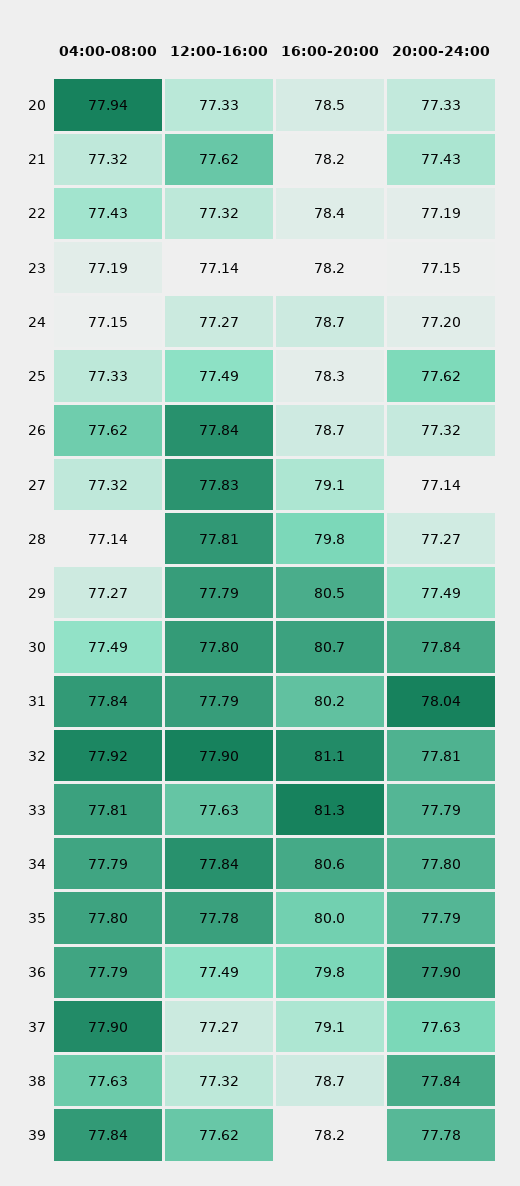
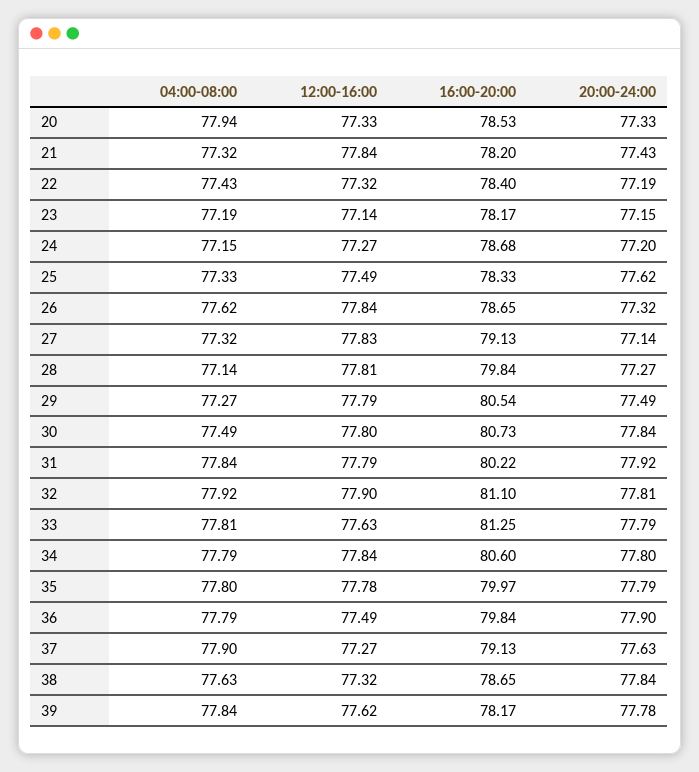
  {
    "04:00-08:00": {
      "20": 77.94,
      "21": 77.32,
      "22": 77.43,
      "23": 77.19,
      "24": 77.15,
      "25": 77.33,
      "26": 77.62,
      "27": 77.32,
      "28": 77.14,
      "29": 77.27,
      "30": 77.49,
      "31": 77.84,
      "32": 77.92,
      "33": 77.81,
      "34": 77.79,
      "35": 77.8,
      "36": 77.79,
      "37": 77.9,
      "38": 77.63,
      "39": 77.84
    },
    "12:00-16:00": {
      "20": 77.33,
-     "21": 77.62,
+     "21": 77.84,
      "22": 77.32,
      "23": 77.14,
      "24": 77.27,
      "25": 77.49,
      "26": 77.84,
      "27": 77.83,
      "28": 77.81,
      "29": 77.79,
      "30": 77.8,
      "31": 77.79,
      "32": 77.9,
      "33": 77.63,
      "34": 77.84,
      "35": 77.78,
      "36": 77.49,
      "37": 77.27,
      "38": 77.32,
      "39": 77.62
    },
    "16:00-20:00": {
      "20": 78.53,
      "21": 78.2,
      "22": 78.4,
      "23": 78.17,
      "24": 78.68,
      "25": 78.33,
      "26": 78.65,
      "27": 79.13,
      "28": 79.84,
      "29": 80.54,
      "30": 80.73,
      "31": 80.22,
      "32": 81.1,
      "33": 81.25,
      "34": 80.6,
      "35": 79.97,
      "36": 79.84,
      "37": 79.13,
      "38": 78.65,
      "39": 78.17
    },
    "20:00-24:00": {
      "20": 77.33,
      "21": 77.43,
      "22": 77.19,
      "23": 77.15,
      "24": 77.2,
      "25": 77.62,
      "26": 77.32,
      "27": 77.14,
      "28": 77.27,
      "29": 77.49,
      "30": 77.84,
-     "31": 78.04,
+     "31": 77.92,
      "32": 77.81,
      "33": 77.79,
      "34": 77.8,
      "35": 77.79,
      "36": 77.9,
      "37": 77.63,
      "38": 77.84,
      "39": 77.78
    }
  }

